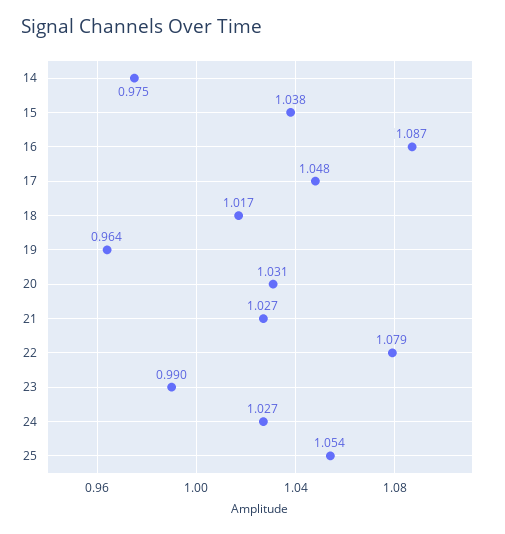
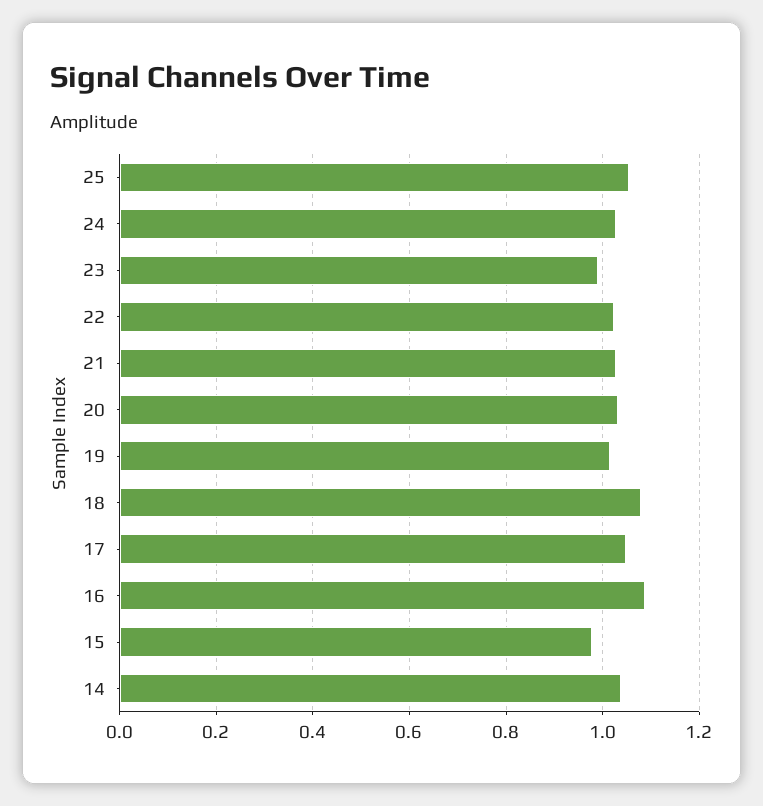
  {
-   "14": 0.975,
+   "14": 1.04,
-   "15": 1.038,
+   "15": 0.98,
    "16": 1.087,
    "17": 1.048,
-   "18": 1.017,
+   "18": 1.08,
-   "19": 0.964,
+   "19": 1.02,
    "20": 1.031,
    "21": 1.027,
-   "22": 1.079,
+   "22": 1.02,
    "23": 0.99,
    "24": 1.027,
    "25": 1.054
  }

